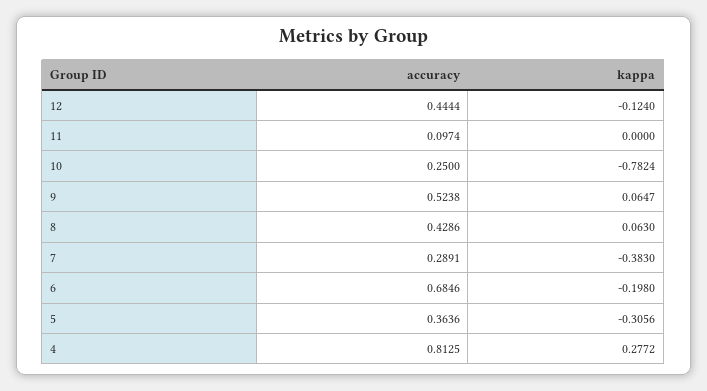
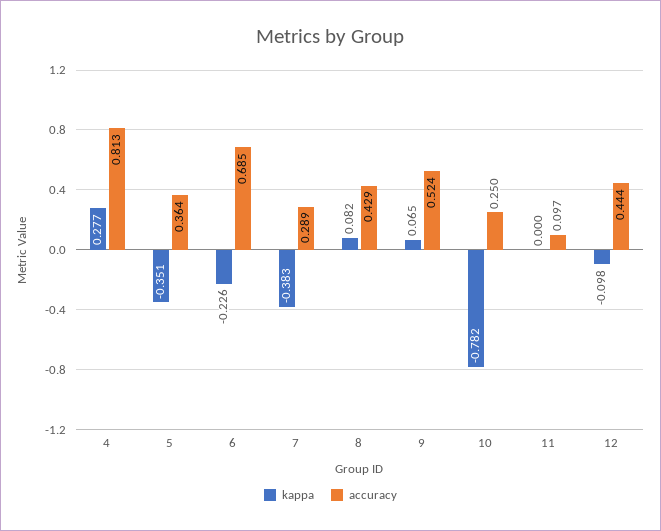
  {
    "accuracy": {
      "12": 0.4444,
      "11": 0.0974,
      "10": 0.25,
      "9": 0.5238,
      "8": 0.4286,
      "7": 0.2891,
      "6": 0.6846,
      "5": 0.3636,
      "4": 0.8125
    },
    "kappa": {
-     "12": -0.124,
+     "12": -0.098,
      "11": 0,
      "10": -0.7824,
      "9": 0.0647,
-     "8": 0.063,
+     "8": 0.082,
      "7": -0.383,
-     "6": -0.198,
+     "6": -0.226,
-     "5": -0.3056,
+     "5": -0.351,
      "4": 0.2772
    }
  }

